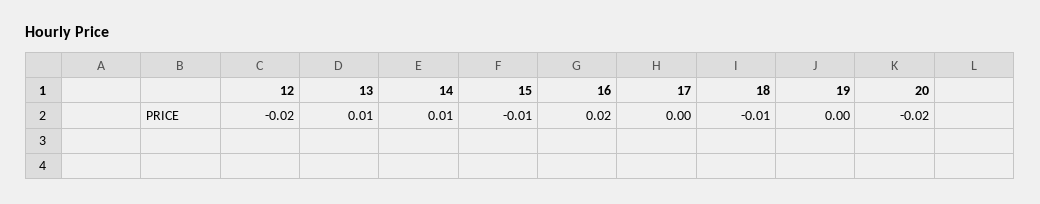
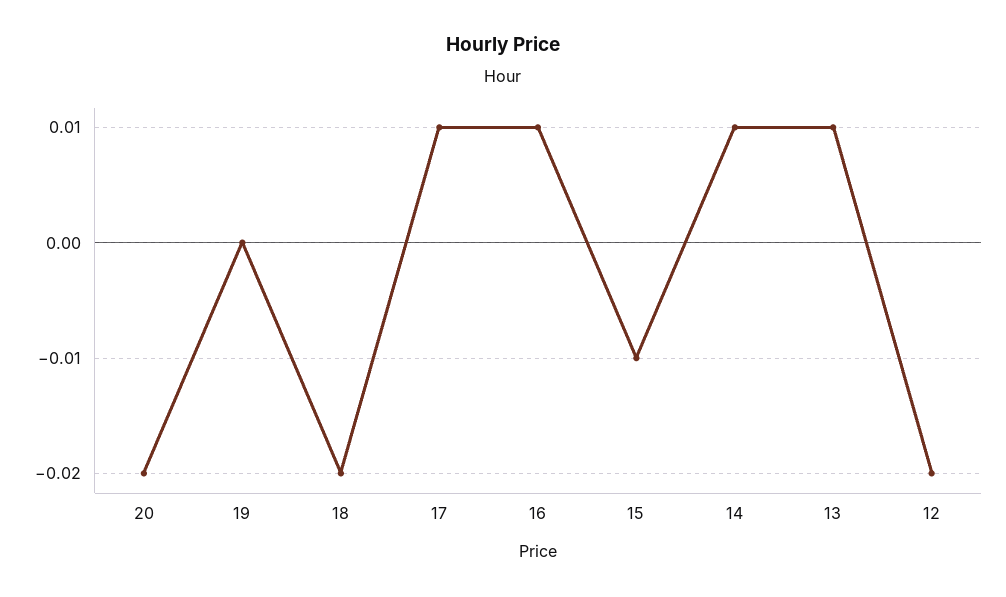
  {
    "12": -0.02,
    "13": 0.01,
    "14": 0.01,
    "15": -0.01,
-   "16": 0.02,
+   "16": 0.01,
-   "17": 0,
+   "17": 0.01,
-   "18": -0.01,
+   "18": -0.02,
    "19": 0,
    "20": -0.02
  }

